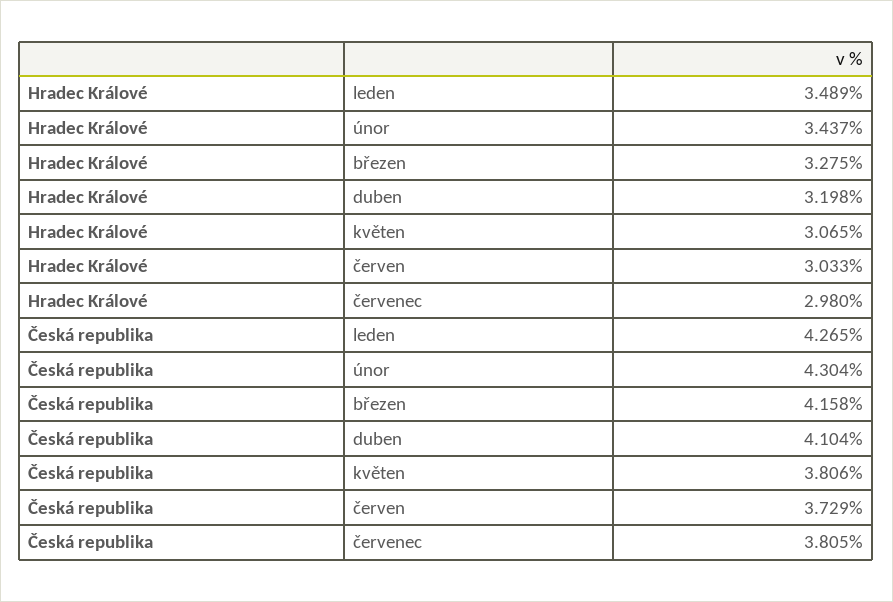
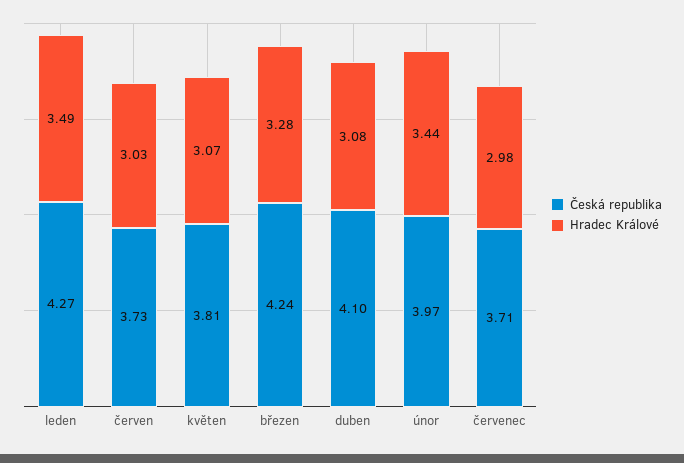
  {
    "Hradec Králové": {
      "leden": 3.489,
      "únor": 3.437,
      "březen": 3.275,
-     "duben": 3.198,
+     "duben": 3.08,
      "květen": 3.065,
      "červen": 3.033,
      "červenec": 2.98
    },
    "Česká republika": {
      "leden": 4.265,
-     "únor": 4.304,
+     "únor": 3.97,
-     "březen": 4.158,
+     "březen": 4.24,
      "duben": 4.104,
      "květen": 3.806,
      "červen": 3.729,
-     "červenec": 3.805
+     "červenec": 3.71
    }
  }

